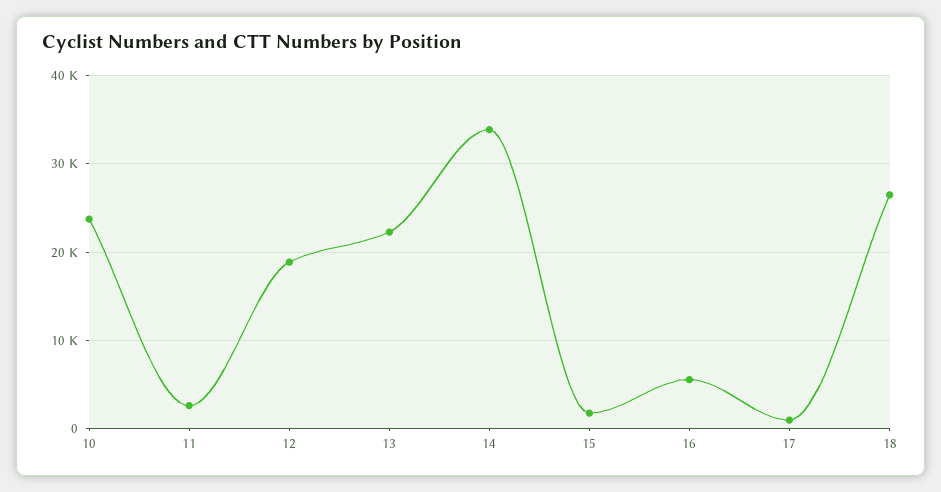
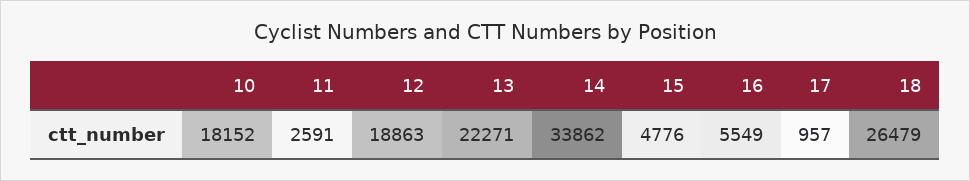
  {
-   "10": 24000,
+   "10": 18152,
    "11": 2591,
    "12": 18863,
    "13": 22271,
    "14": 33862,
-   "15": 2000,
+   "15": 4776,
    "16": 5549,
    "17": 957,
    "18": 26479
  }

